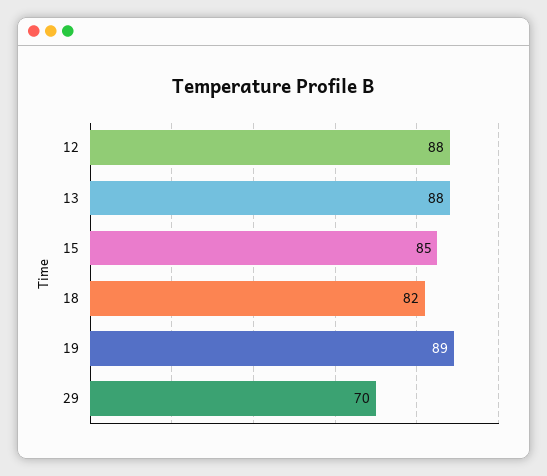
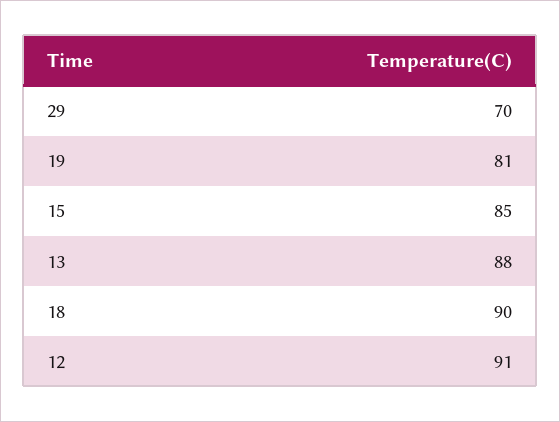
  {
-   "12": 88,
+   "12": 91,
    "13": 88,
    "15": 85,
-   "18": 82,
+   "18": 90,
-   "19": 89,
+   "19": 81,
    "29": 70
  }

